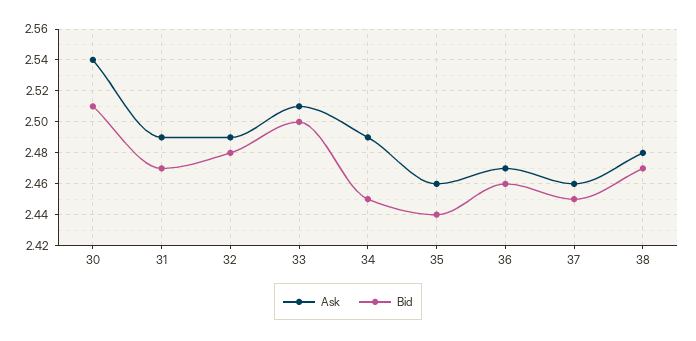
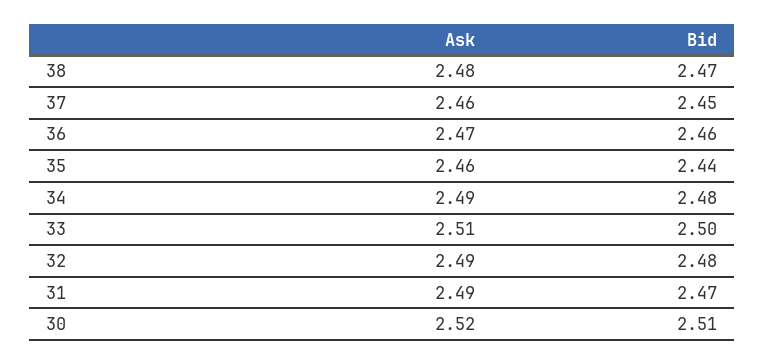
  {
    "Ask": {
-     "30": 2.54,
+     "30": 2.52,
      "31": 2.49,
      "32": 2.49,
      "33": 2.51,
      "34": 2.49,
      "35": 2.46,
      "36": 2.47,
      "37": 2.46,
      "38": 2.48
    },
    "Bid": {
      "30": 2.51,
      "31": 2.47,
      "32": 2.48,
      "33": 2.5,
-     "34": 2.45,
+     "34": 2.48,
      "35": 2.44,
      "36": 2.46,
      "37": 2.45,
      "38": 2.47
    }
  }

